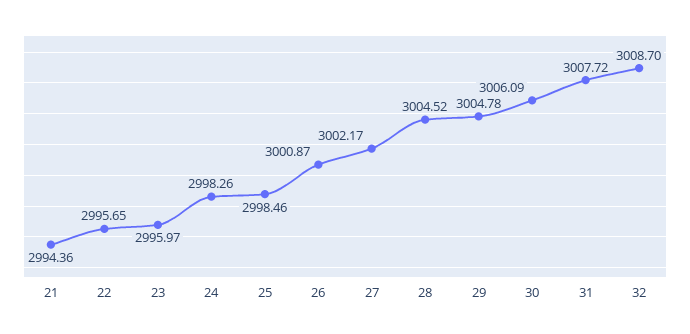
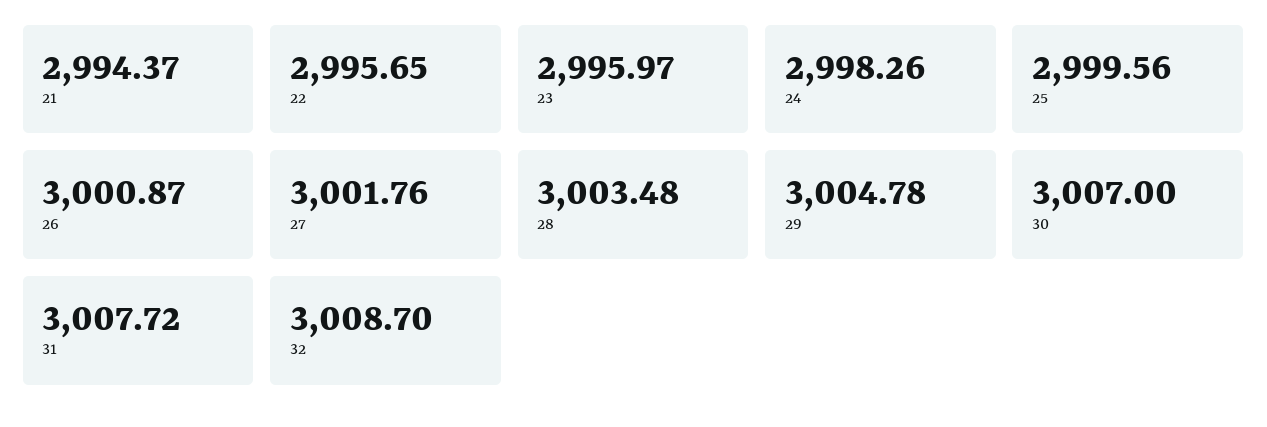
  {
-   "21": 2994.36,
+   "21": 2994.37,
    "22": 2995.65,
    "23": 2995.97,
    "24": 2998.26,
-   "25": 2998.46,
+   "25": 2999.56,
    "26": 3000.87,
-   "27": 3002.17,
+   "27": 3001.76,
-   "28": 3004.52,
+   "28": 3003.48,
    "29": 3004.78,
-   "30": 3006.09,
+   "30": 3007,
    "31": 3007.72,
    "32": 3008.7
  }

